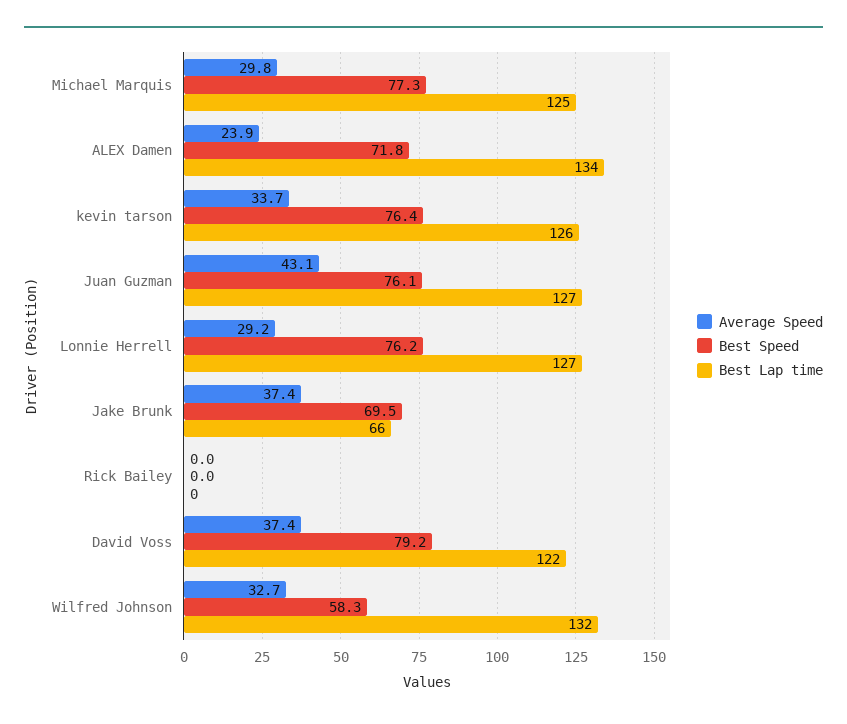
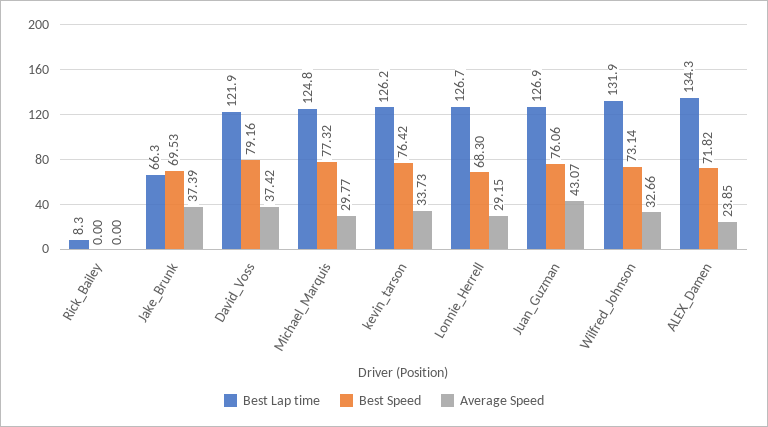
  {
    "Average Speed": {
      "Michael Marquis": 29.77,
      "ALEX Damen": 23.85,
      "kevin tarson": 33.73,
      "Juan Guzman": 43.07,
      "Lonnie Herrell": 29.15,
      "Jake Brunk": 37.39,
      "Rick Bailey": 0,
      "David Voss": 37.42,
      "Wilfred Johnson": 32.66
    },
    "Best Speed": {
      "Michael Marquis": 77.32,
      "ALEX Damen": 71.82,
      "kevin tarson": 76.42,
      "Juan Guzman": 76.06,
-     "Lonnie Herrell": 76.2,
+     "Lonnie Herrell": 68.3,
      "Jake Brunk": 69.53,
      "Rick Bailey": 0,
      "David Voss": 79.16,
-     "Wilfred Johnson": 58.3
+     "Wilfred Johnson": 73.14
    },
    "Best Lap time": {
      "Michael Marquis": 124.8,
      "ALEX Damen": 134.3,
      "kevin tarson": 126.2,
      "Juan Guzman": 126.9,
      "Lonnie Herrell": 126.7,
      "Jake Brunk": 66.3,
-     "Rick Bailey": 0,
+     "Rick Bailey": 8.3,
      "David Voss": 121.9,
      "Wilfred Johnson": 131.9
    }
  }

